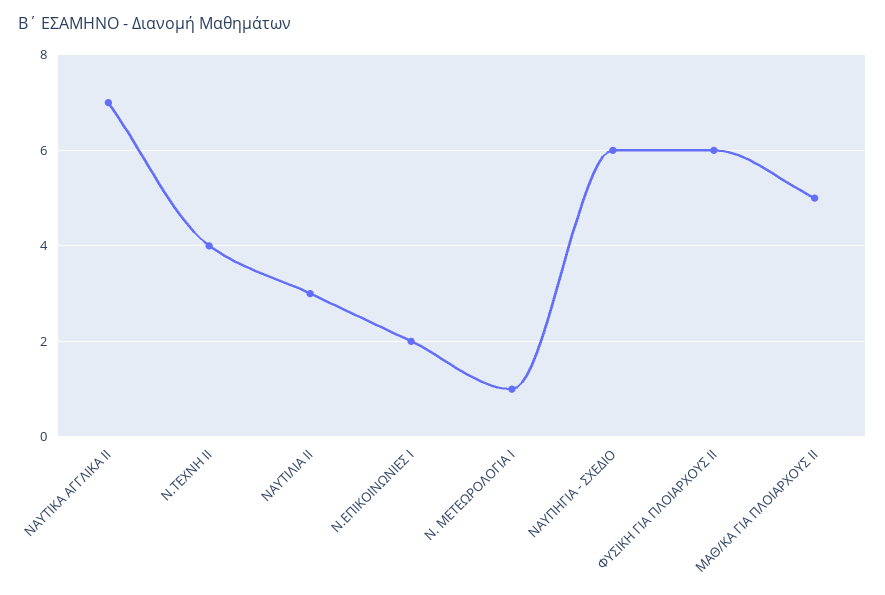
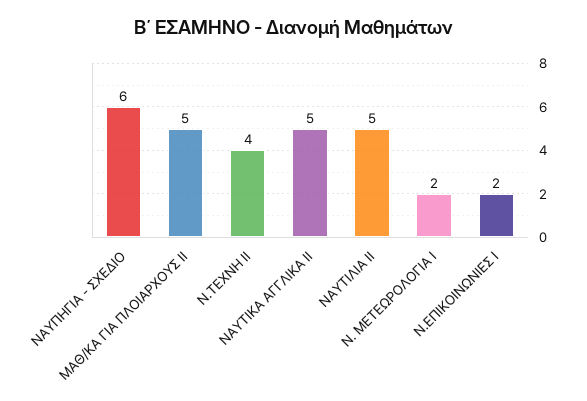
  {
-   "ΝΑΥΤΙΚΑ ΑΓΓΛΙΚΑ ΙΙ": 7,
+   "ΝΑΥΤΙΚΑ ΑΓΓΛΙΚΑ ΙΙ": 5,
    "Ν.ΤΕΧΝΗ ΙΙ": 4,
-   "ΝΑΥΤΙΛΙΑ ΙΙ": 3,
+   "ΝΑΥΤΙΛΙΑ ΙΙ": 5,
    "Ν.ΕΠΙΚΟΙΝΩΝΙΕΣ Ι": 2,
-   "Ν. ΜΕΤΕΩΡΟΛΟΓΙΑ Ι": 1,
+   "Ν. ΜΕΤΕΩΡΟΛΟΓΙΑ Ι": 2,
    "ΝΑΥΠΗΓΙΑ - ΣΧΕΔΙΟ": 6,
-   "ΦΥΣΙΚΗ ΓΙΑ ΠΛΟΙΑΡΧΟΥΣ ΙΙ": 6,
    "ΜΑΘ/ΚΑ ΓΙΑ ΠΛΟΙΑΡΧΟΥΣ ΙΙ": 5
  }

